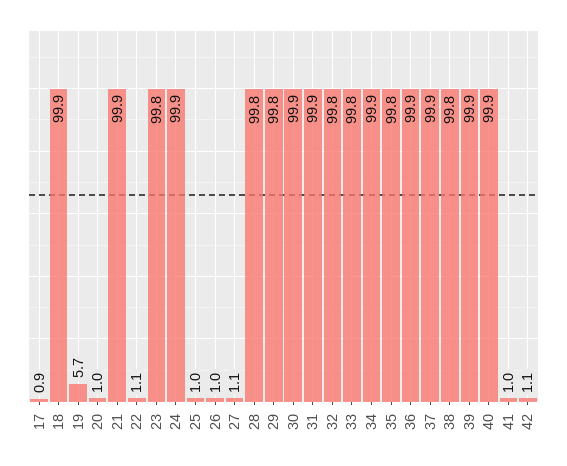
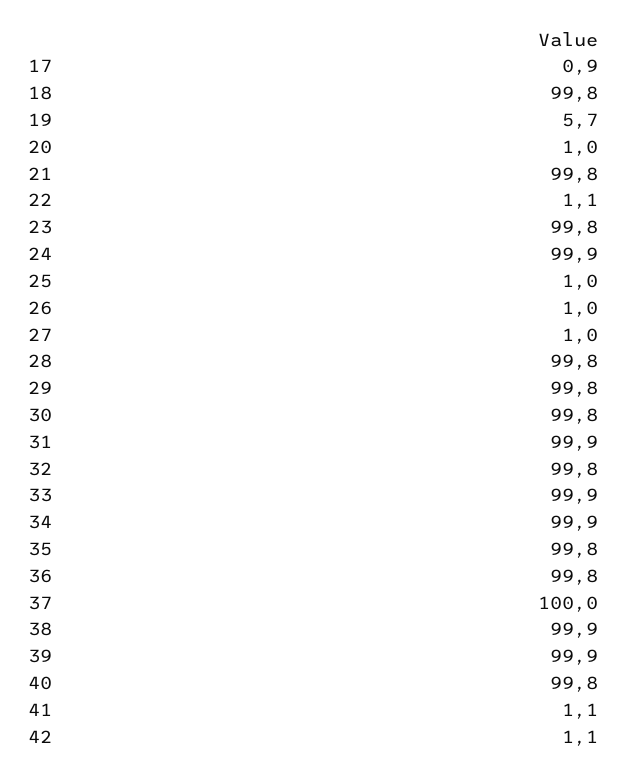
  {
    "17": 0.9,
-   "18": 99.9,
+   "18": 99.8,
    "19": 5.7,
    "20": 1,
-   "21": 99.9,
+   "21": 99.8,
    "22": 1.1,
    "23": 99.8,
    "24": 99.9,
    "25": 1,
    "26": 1,
-   "27": 1.1,
+   "27": 1,
    "28": 99.8,
    "29": 99.8,
-   "30": 99.9,
+   "30": 99.8,
    "31": 99.9,
    "32": 99.8,
-   "33": 99.8,
+   "33": 99.9,
    "34": 99.9,
    "35": 99.8,
-   "36": 99.9,
+   "36": 99.8,
-   "37": 99.9,
+   "37": 100,
-   "38": 99.8,
+   "38": 99.9,
    "39": 99.9,
-   "40": 99.9,
+   "40": 99.8,
-   "41": 1,
+   "41": 1.1,
    "42": 1.1
  }

